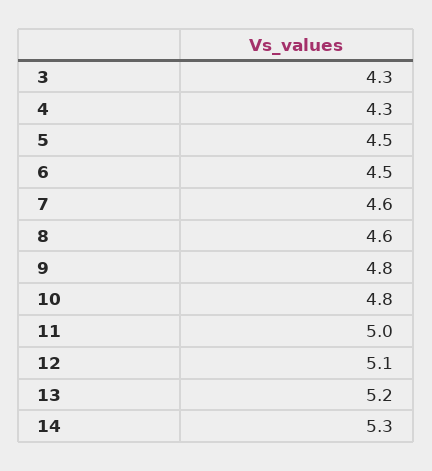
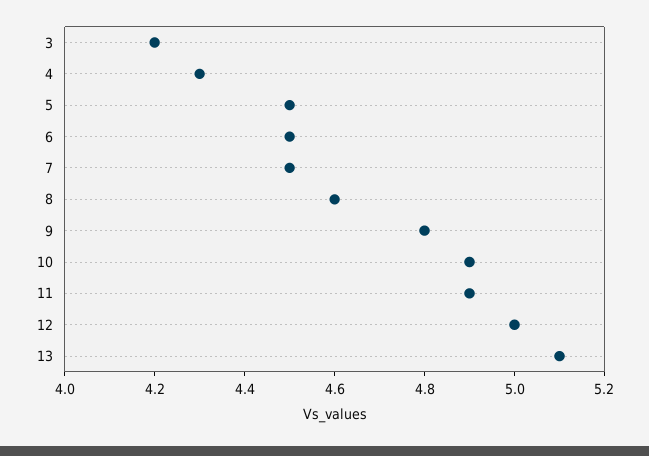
  {
-   "3": 4.3,
+   "3": 4.2,
    "4": 4.3,
    "5": 4.5,
    "6": 4.5,
-   "7": 4.6,
+   "7": 4.5,
    "8": 4.6,
    "9": 4.8,
-   "10": 4.8,
+   "10": 4.9,
-   "11": 5,
+   "11": 4.9,
-   "12": 5.1,
+   "12": 5,
-   "13": 5.2,
+   "13": 5.1
-   "14": 5.3
  }

